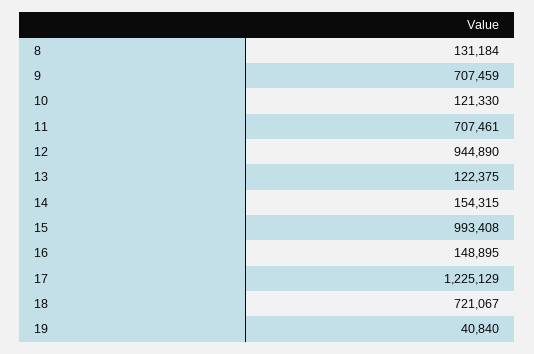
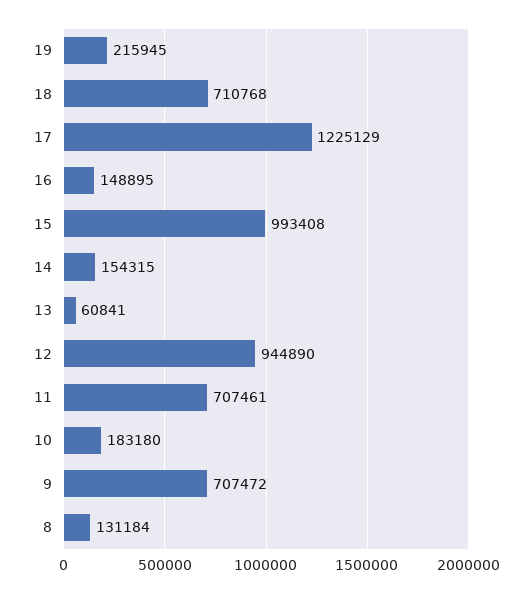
  {
    "8": 131184,
-   "9": 707459,
+   "9": 707472,
-   "10": 121330,
+   "10": 183180,
    "11": 707461,
    "12": 944890,
-   "13": 122375,
+   "13": 60841,
    "14": 154315,
    "15": 993408,
    "16": 148895,
    "17": 1225129,
-   "18": 721067,
+   "18": 710768,
-   "19": 40840
+   "19": 215945
  }

